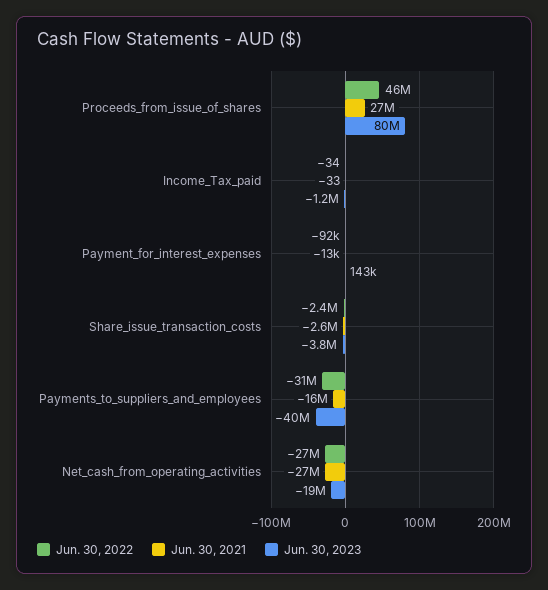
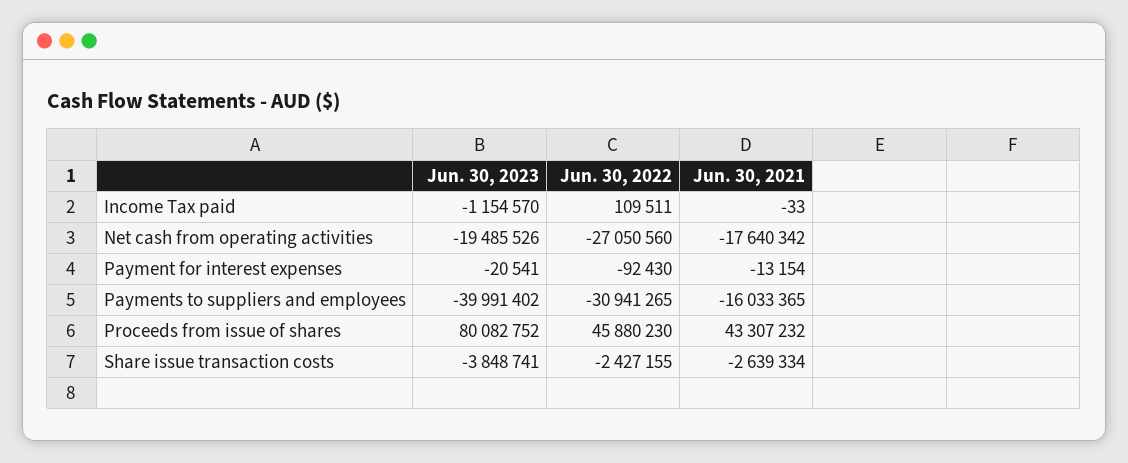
  {
    "Jun. 30, 2022": {
      "Proceeds_from_issue_of_shares": 45880230,
-     "Income_Tax_paid": -34,
+     "Income_Tax_paid": 109511,
      "Payment_for_interest_expenses": -92430,
      "Share_issue_transaction_costs": -2427155,
      "Payments_to_suppliers_and_employees": -30941265,
      "Net_cash_from_operating_activities": -27050560
    },
    "Jun. 30, 2021": {
-     "Proceeds_from_issue_of_shares": 27000000,
+     "Proceeds_from_issue_of_shares": 43307232,
      "Income_Tax_paid": -33,
      "Payment_for_interest_expenses": -13154,
      "Share_issue_transaction_costs": -2639334,
      "Payments_to_suppliers_and_employees": -16033365,
-     "Net_cash_from_operating_activities": -27000000
+     "Net_cash_from_operating_activities": -17640342
    },
    "Jun. 30, 2023": {
      "Proceeds_from_issue_of_shares": 80082752,
      "Income_Tax_paid": -1154570,
-     "Payment_for_interest_expenses": 143000,
+     "Payment_for_interest_expenses": -20541,
      "Share_issue_transaction_costs": -3848741,
      "Payments_to_suppliers_and_employees": -39991402,
      "Net_cash_from_operating_activities": -19485526
    }
  }

